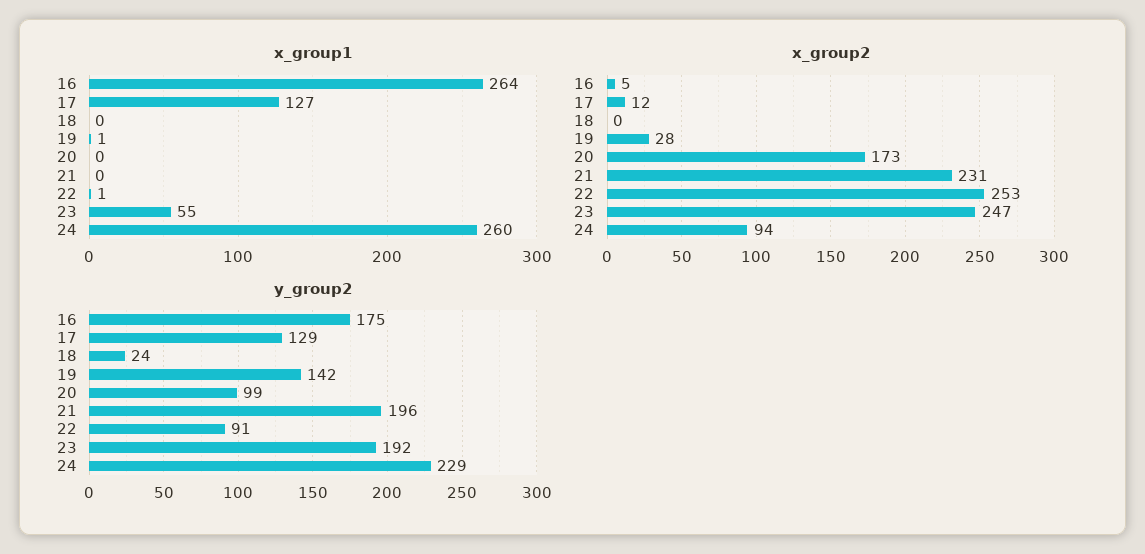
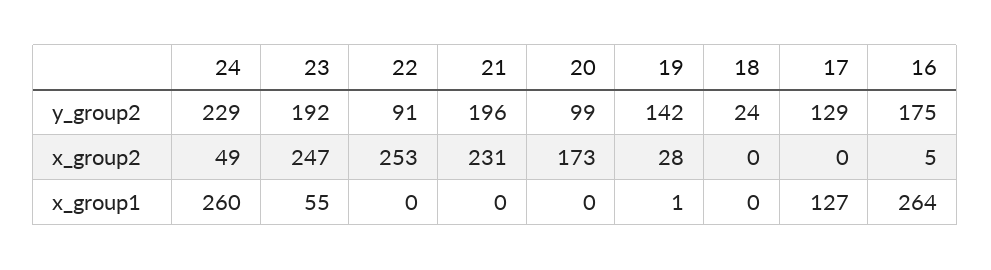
  {
    "x_group1": {
      "16": 264,
      "17": 127,
      "18": 0,
      "19": 1,
      "20": 0,
      "21": 0,
-     "22": 1,
+     "22": 0,
      "23": 55,
      "24": 260
    },
    "x_group2": {
      "16": 5,
-     "17": 12,
+     "17": 0,
      "18": 0,
      "19": 28,
      "20": 173,
      "21": 231,
      "22": 253,
      "23": 247,
-     "24": 94
+     "24": 49
    },
    "y_group2": {
      "16": 175,
      "17": 129,
      "18": 24,
      "19": 142,
      "20": 99,
      "21": 196,
      "22": 91,
      "23": 192,
      "24": 229
    }
  }

